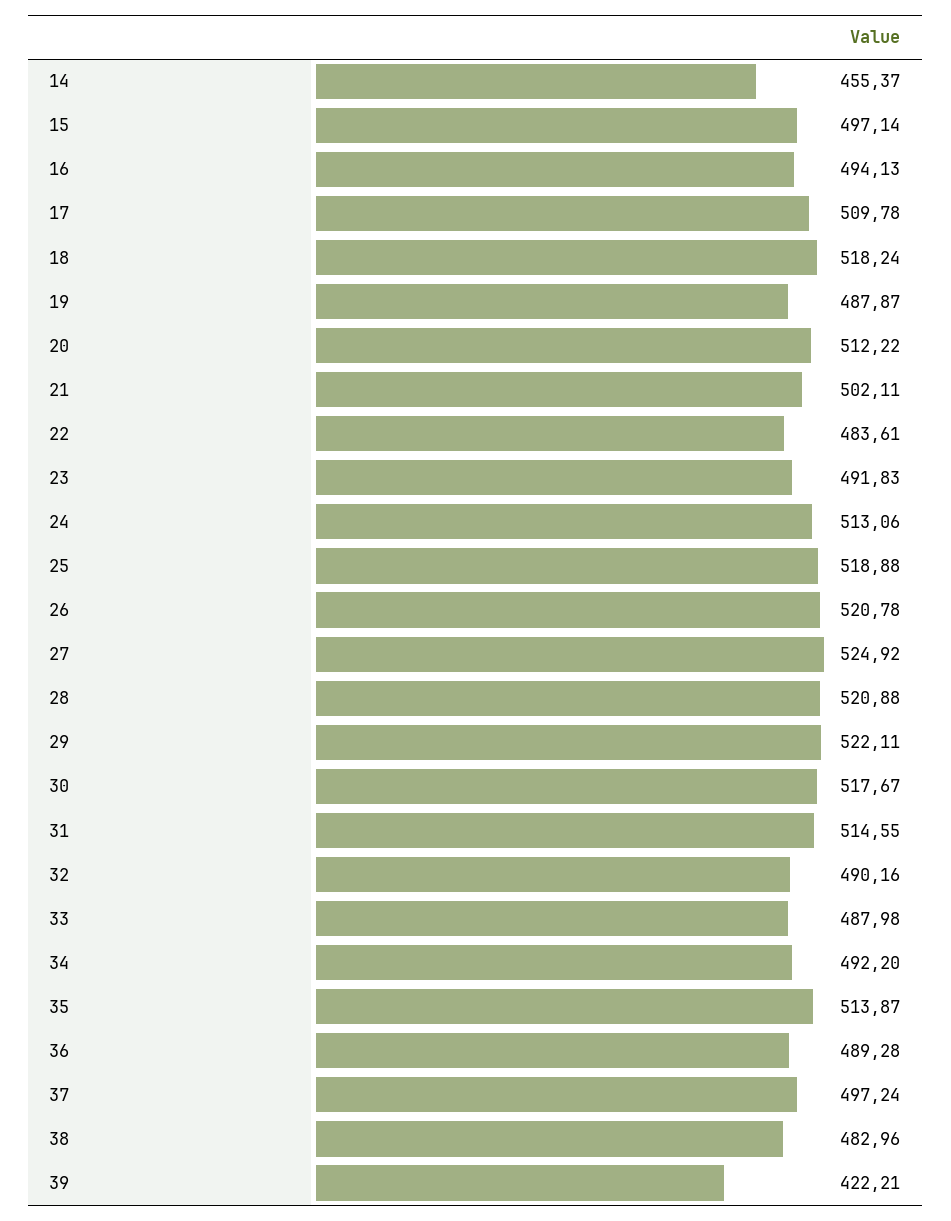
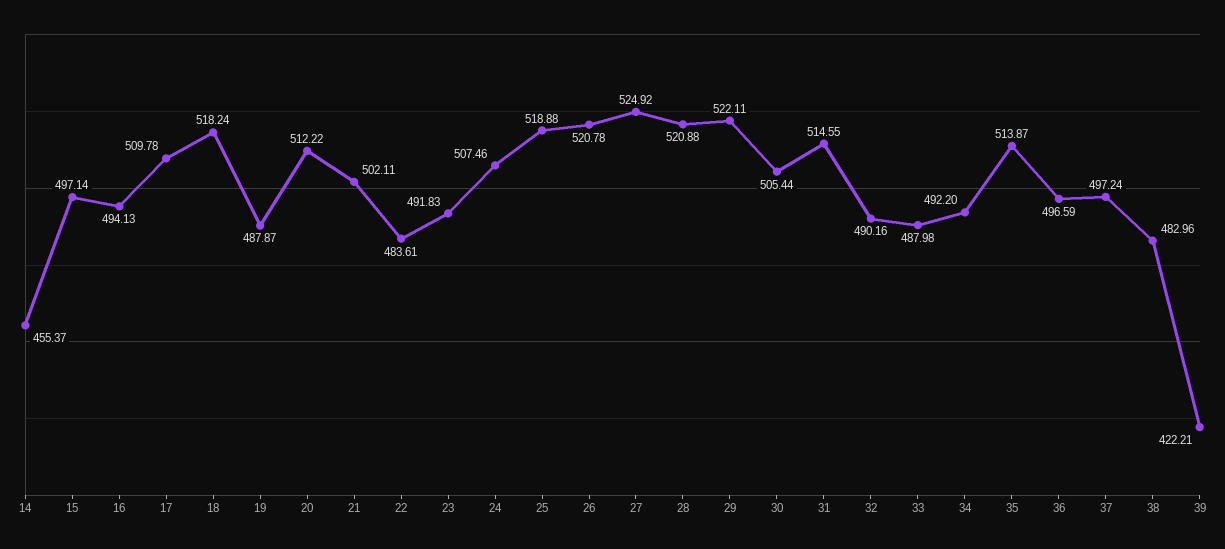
  {
    "14": 455.37,
    "15": 497.14,
    "16": 494.13,
    "17": 509.78,
    "18": 518.24,
    "19": 487.87,
    "20": 512.22,
    "21": 502.11,
    "22": 483.61,
    "23": 491.83,
-   "24": 513.06,
+   "24": 507.46,
    "25": 518.88,
    "26": 520.78,
    "27": 524.92,
    "28": 520.88,
    "29": 522.11,
-   "30": 517.67,
+   "30": 505.44,
    "31": 514.55,
    "32": 490.16,
    "33": 487.98,
    "34": 492.2,
    "35": 513.87,
-   "36": 489.28,
+   "36": 496.59,
    "37": 497.24,
    "38": 482.96,
    "39": 422.21
  }

